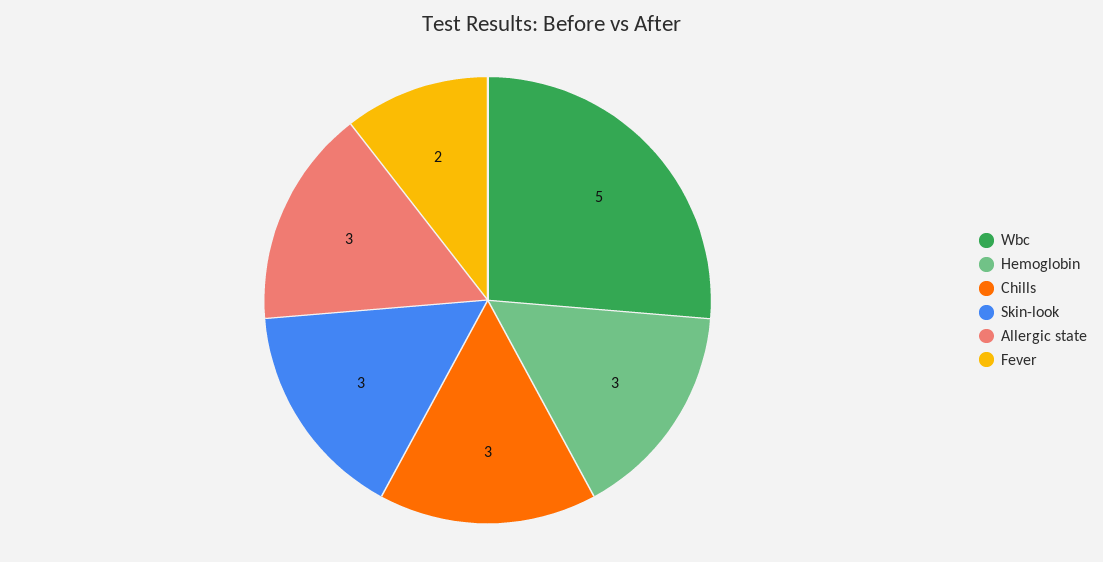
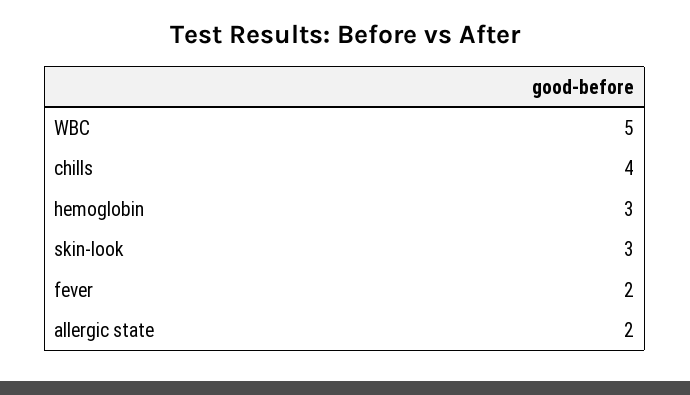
  {
    "Wbc": 5,
    "Hemoglobin": 3,
-   "Chills": 3,
+   "Chills": 4,
    "Skin-look": 3,
-   "Allergic state": 3,
+   "Allergic state": 2,
    "Fever": 2
  }

